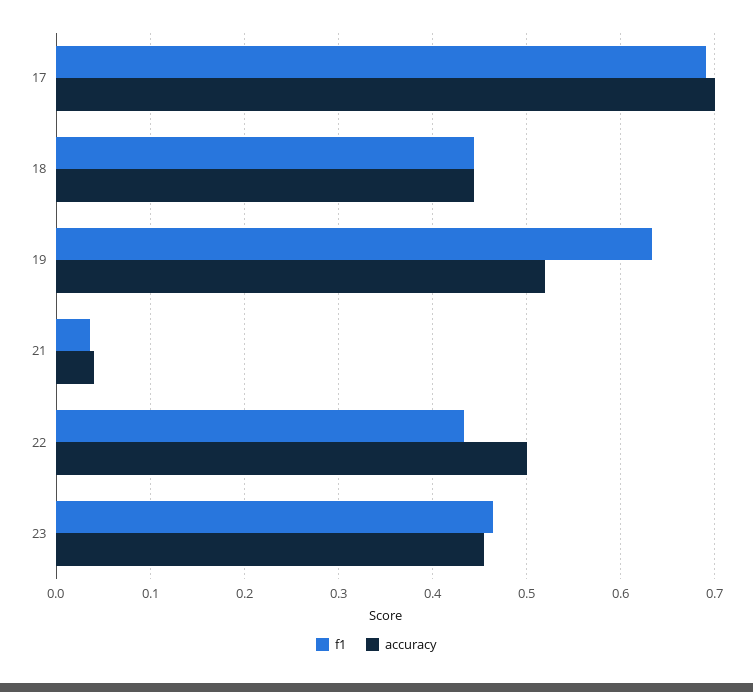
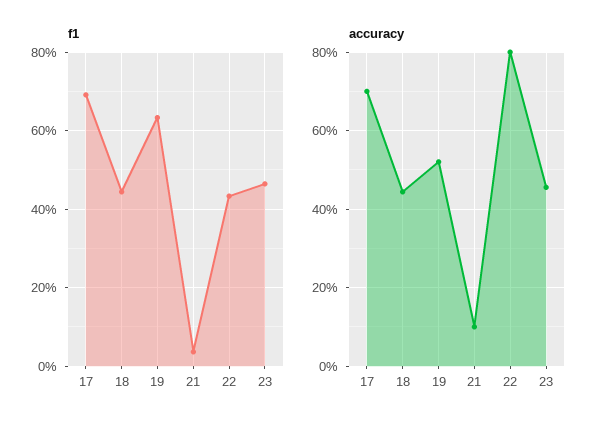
  {
    "f1": {
      "17": 0.69,
      "18": 0.44,
      "19": 0.63,
      "21": 0.04,
      "22": 0.43,
      "23": 0.46
    },
    "accuracy": {
      "17": 0.7,
      "18": 0.44,
      "19": 0.52,
-     "21": 0.04,
+     "21": 0.1,
-     "22": 0.5,
+     "22": 0.8,
      "23": 0.46
    }
  }

